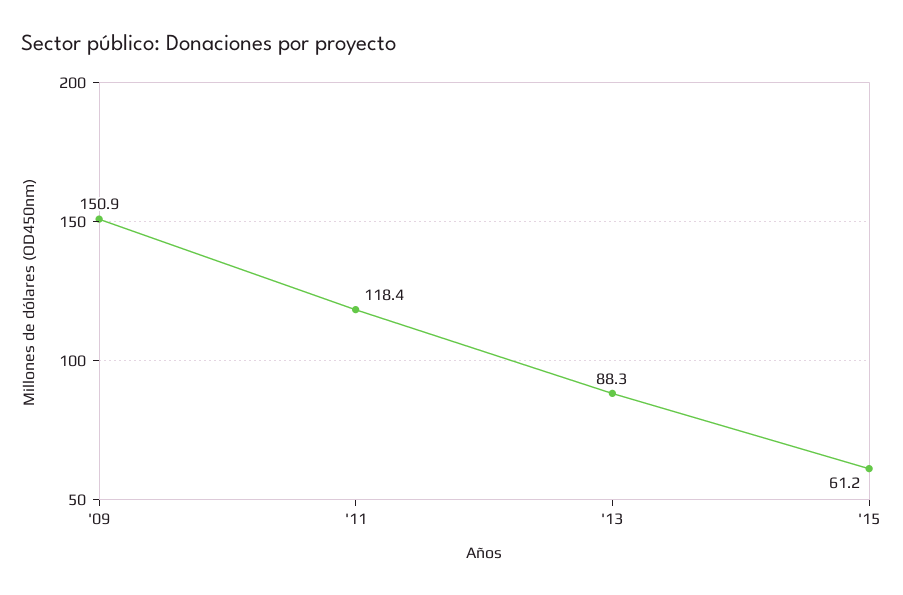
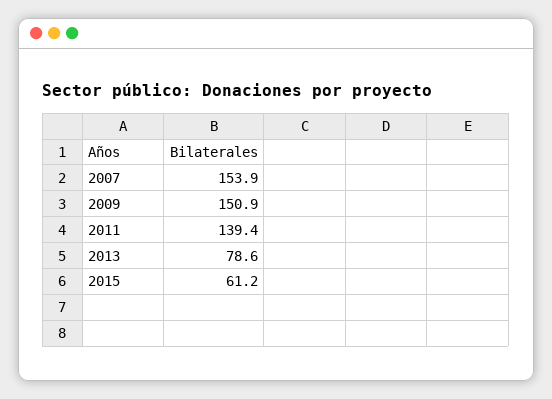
  {
    "'09": 150.9,
-   "'11": 118.4,
+   "'11": 139.4,
-   "'13": 88.3,
+   "'13": 78.6,
-   "'15": 61.2
+   "'15": 61.2,
+   "2007": 153.9
  }

